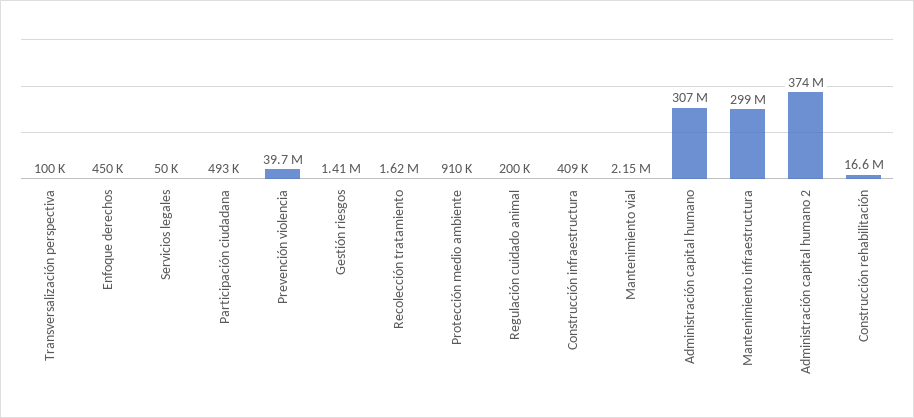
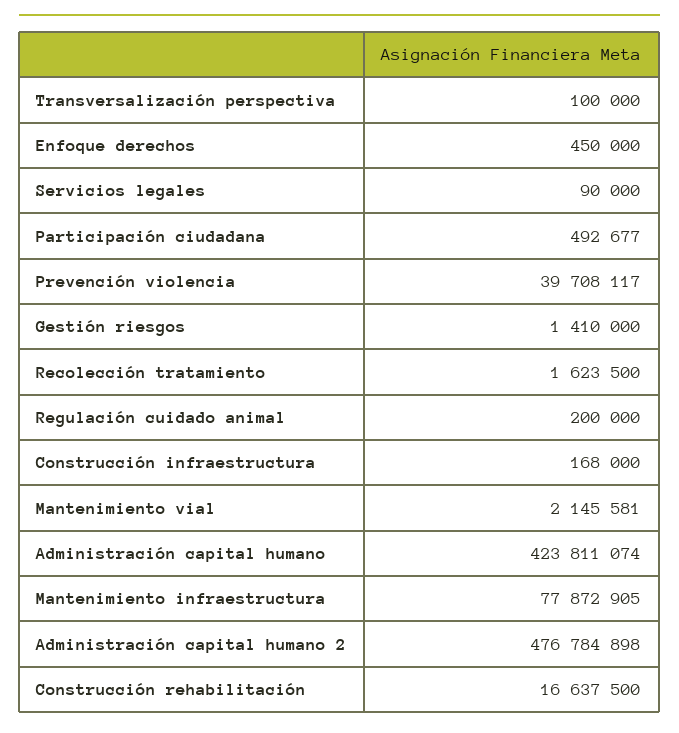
  {
    "Transversalización perspectiva": 100000,
    "Enfoque derechos": 450000,
-   "Servicios legales": 50000,
+   "Servicios legales": 90000,
    "Participación ciudadana": 492677,
    "Prevención violencia": 39708117,
    "Gestión riesgos": 1410000,
    "Recolección tratamiento": 1623500,
-   "Protección medio ambiente": 910000,
    "Regulación cuidado animal": 200000,
-   "Construcción infraestructura": 409000,
+   "Construcción infraestructura": 168000,
    "Mantenimiento vial": 2145581,
-   "Administración capital humano": 307000000,
+   "Administración capital humano": 423811074,
-   "Mantenimiento infraestructura": 299000000,
+   "Mantenimiento infraestructura": 77872905,
-   "Administración capital humano 2": 374000000,
+   "Administración capital humano 2": 476784898,
    "Construcción rehabilitación": 16637500
  }

